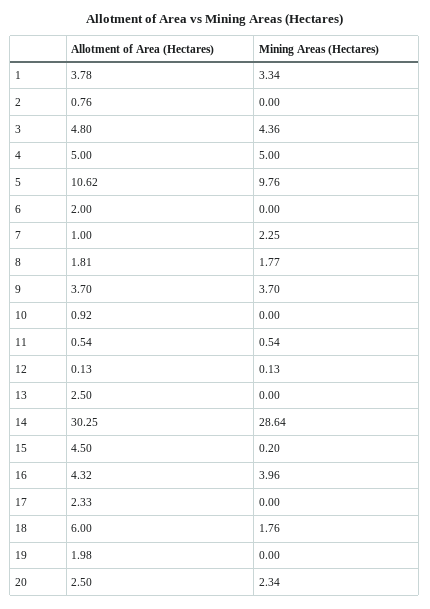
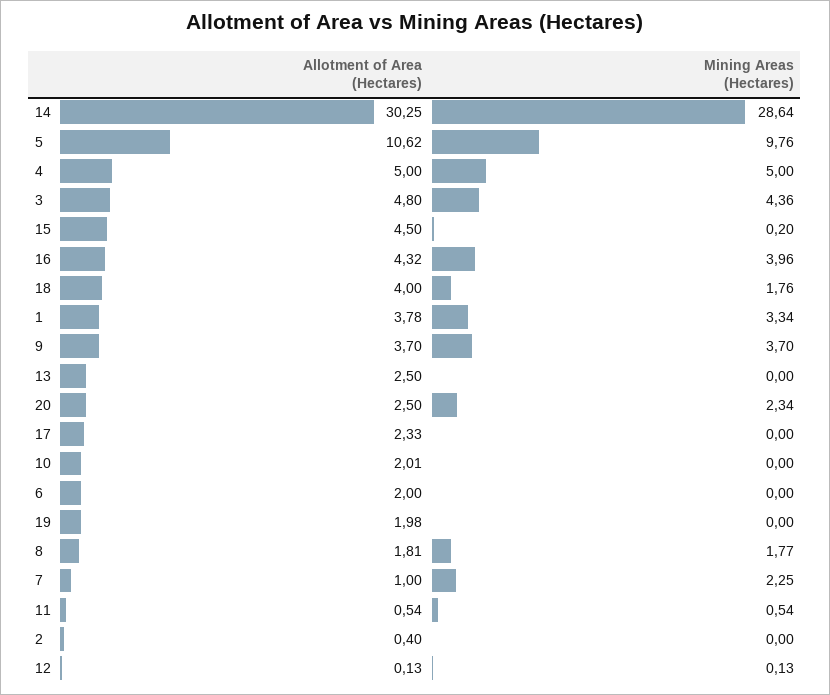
  {
    "Allotment of Area (Hectares)": {
      "1": 3.78,
-     "2": 0.76,
+     "2": 0.4,
      "3": 4.8,
      "4": 5,
      "5": 10.62,
      "6": 2,
      "7": 1,
      "8": 1.81,
      "9": 3.7,
-     "10": 0.92,
+     "10": 2.01,
      "11": 0.54,
      "12": 0.13,
      "13": 2.5,
      "14": 30.25,
      "15": 4.5,
      "16": 4.32,
      "17": 2.33,
-     "18": 6,
+     "18": 4,
      "19": 1.98,
      "20": 2.5
    },
    "Mining Areas (Hectares)": {
      "1": 3.34,
      "2": 0,
      "3": 4.36,
      "4": 5,
      "5": 9.76,
      "6": 0,
      "7": 2.25,
      "8": 1.77,
      "9": 3.7,
      "10": 0,
      "11": 0.54,
      "12": 0.13,
      "13": 0,
      "14": 28.64,
      "15": 0.2,
      "16": 3.96,
      "17": 0,
      "18": 1.76,
      "19": 0,
      "20": 2.34
    }
  }

